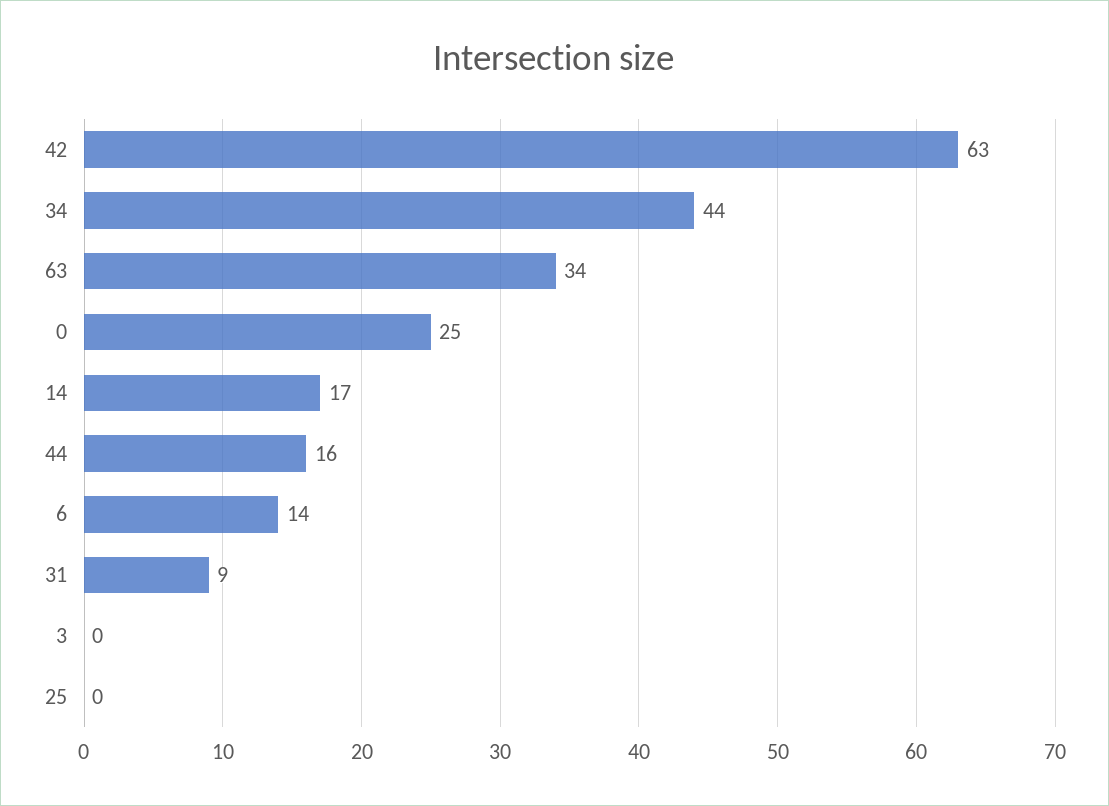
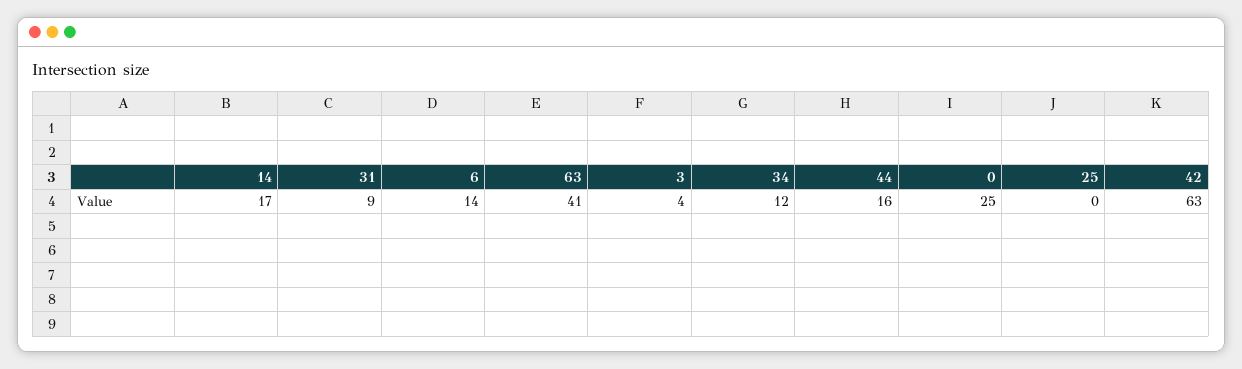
  {
    "42": 63,
-   "34": 44,
+   "34": 12,
-   "63": 34,
+   "63": 41,
    "0": 25,
    "14": 17,
    "44": 16,
    "6": 14,
    "31": 9,
-   "3": 0,
+   "3": 4,
    "25": 0
  }

